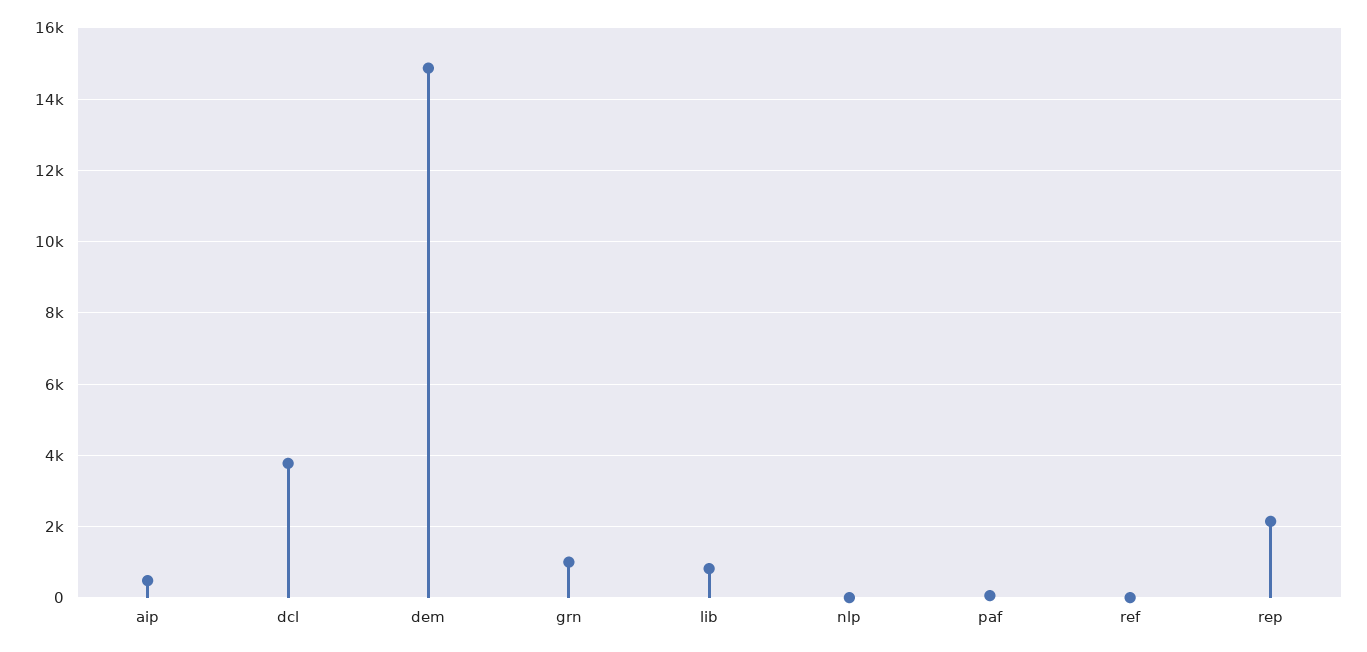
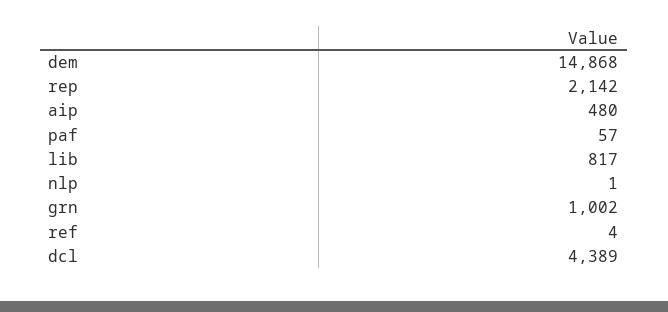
  {
    "aip": 480,
-   "dcl": 3800,
+   "dcl": 4389,
    "dem": 14868,
    "grn": 1002,
    "lib": 817,
    "nlp": 1,
    "paf": 57,
    "ref": 4,
    "rep": 2142
  }

